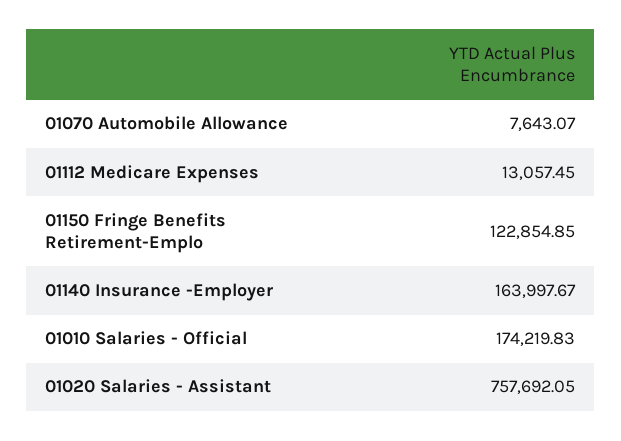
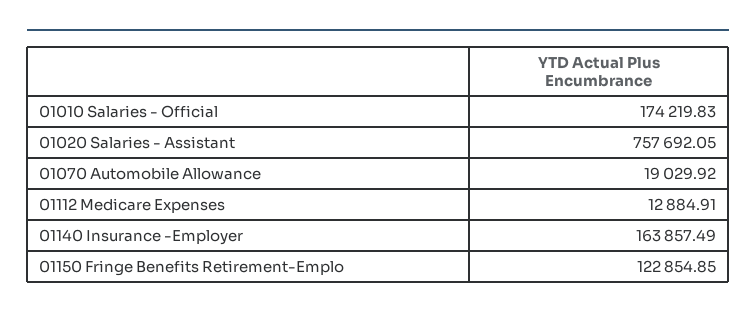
  {
-   "01070 Automobile Allowance": 7643.07,
+   "01070 Automobile Allowance": 19029.92,
-   "01112 Medicare Expenses": 13057.45,
+   "01112 Medicare Expenses": 12884.91,
    "01150 Fringe Benefits Retirement-Emplo": 122854.85,
-   "01140 Insurance -Employer": 163997.67,
+   "01140 Insurance -Employer": 163857.49,
    "01010 Salaries - Official": 174219.83,
    "01020 Salaries - Assistant": 757692.05
  }

